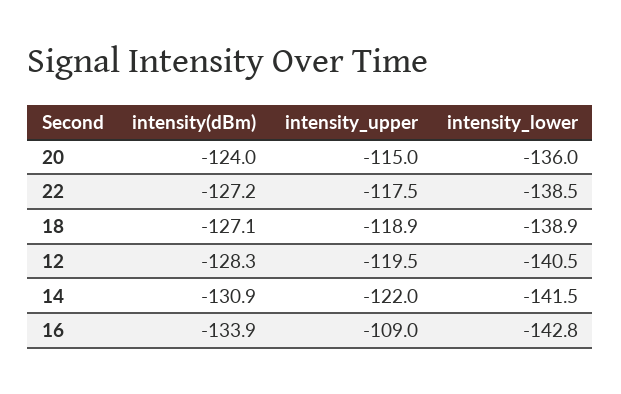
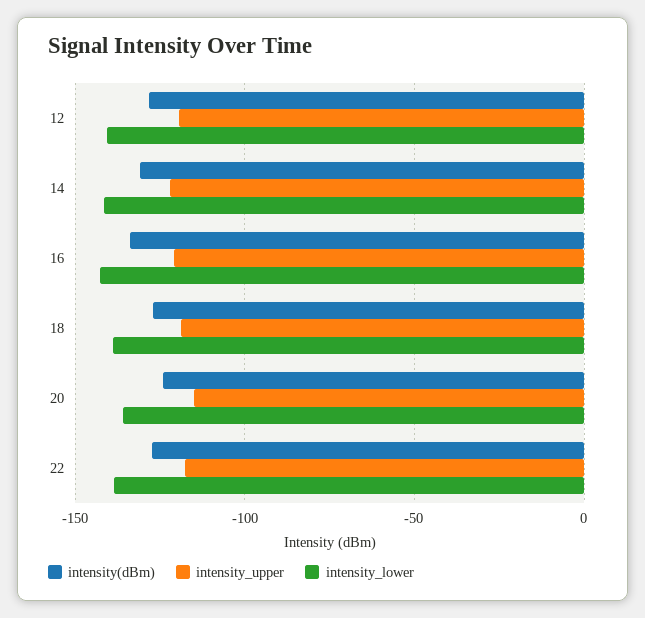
  {
    "intensity(dBm)": {
      "20": -124,
      "22": -127.2,
      "18": -127.1,
      "12": -128.3,
      "14": -130.9,
      "16": -133.9
    },
    "intensity_upper": {
      "20": -115,
      "22": -117.5,
      "18": -118.9,
      "12": -119.5,
      "14": -122,
-     "16": -109
+     "16": -120
    },
    "intensity_lower": {
      "20": -136,
      "22": -138.5,
      "18": -138.9,
      "12": -140.5,
      "14": -141.5,
      "16": -142.8
    }
  }

